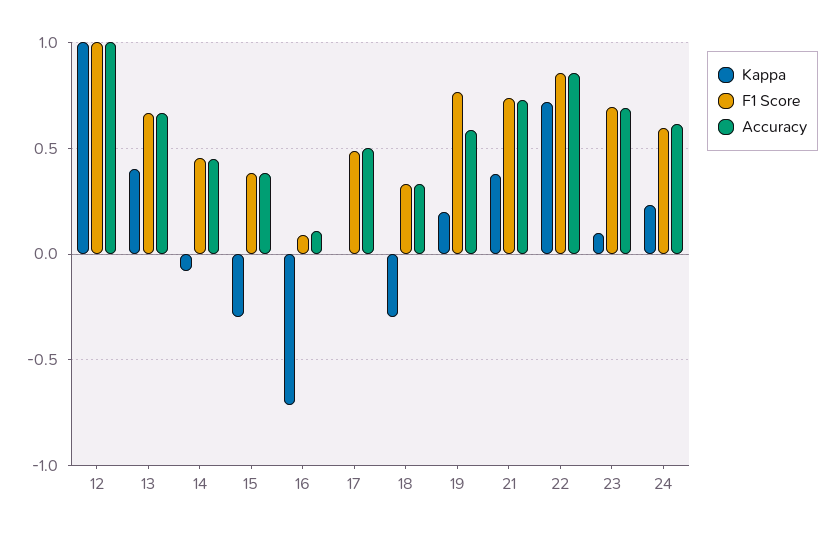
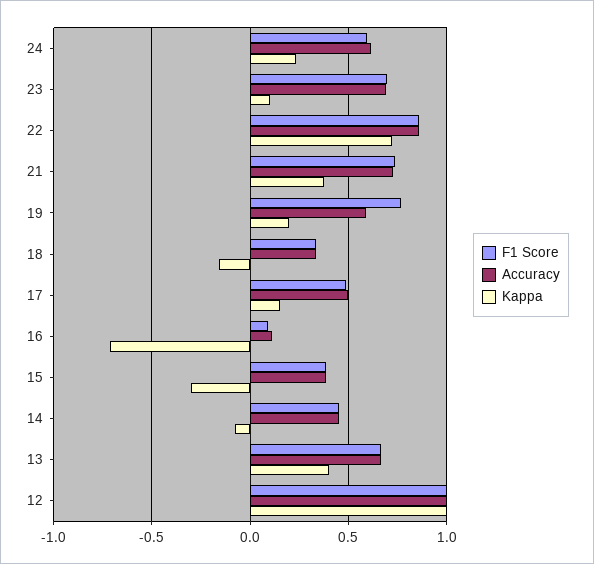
  {
    "Kappa": {
      "12": 1,
      "13": 0.4,
      "14": -0.1,
      "15": -0.3,
      "16": -0.7,
-     "17": 0,
+     "17": 0.15,
-     "18": -0.3,
+     "18": -0.15,
      "19": 0.2,
      "21": 0.4,
      "22": 0.7,
      "23": 0.1,
      "24": 0.25
    },
    "F1 Score": {
      "12": 1,
      "13": 0.65,
      "14": 0.45,
      "15": 0.4,
      "16": 0.1,
      "17": 0.5,
      "18": 0.35,
      "19": 0.75,
      "21": 0.75,
      "22": 0.85,
      "23": 0.7,
      "24": 0.6
    },
    "Accuracy": {
      "12": 1,
      "13": 0.65,
      "14": 0.45,
      "15": 0.4,
      "16": 0.1,
      "17": 0.5,
      "18": 0.35,
      "19": 0.6,
      "21": 0.75,
      "22": 0.85,
      "23": 0.7,
      "24": 0.6
    }
  }

